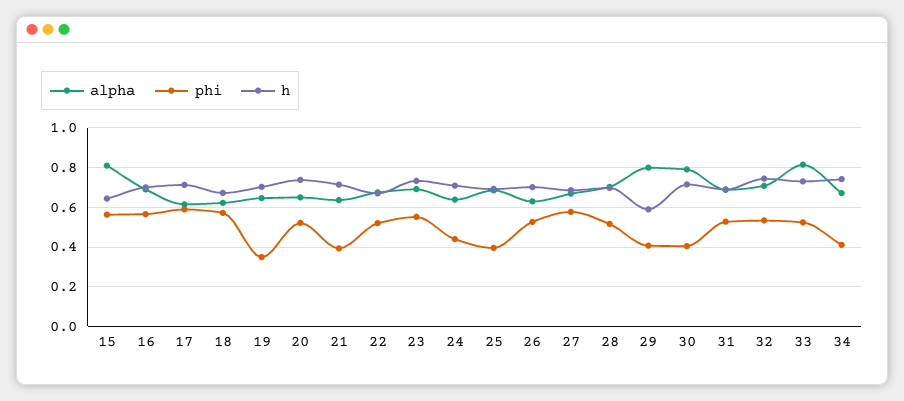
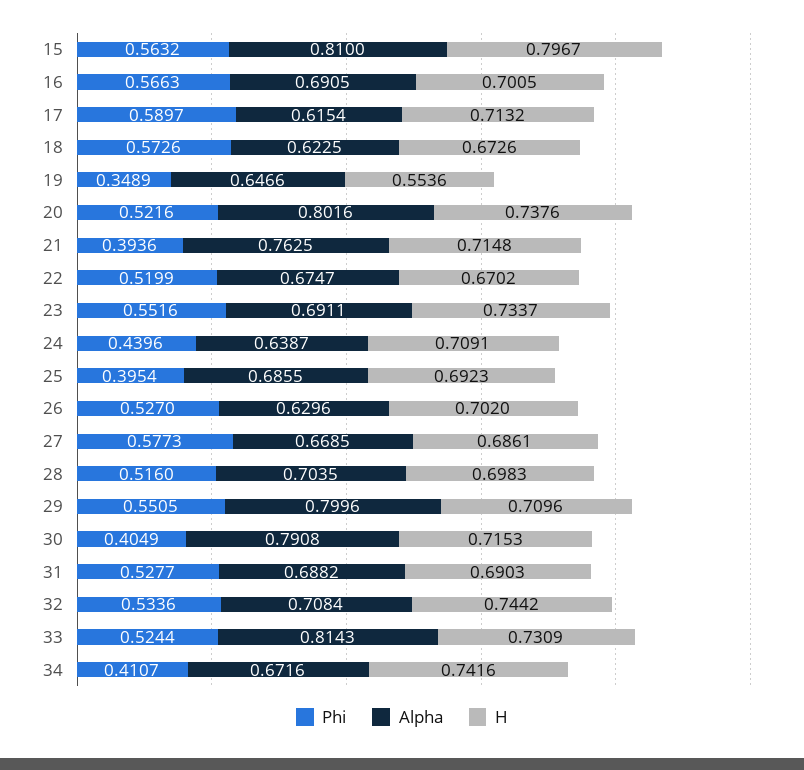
  {
    "alpha": {
      "15": 0.81,
      "16": 0.6905,
      "17": 0.6154,
      "18": 0.6225,
      "19": 0.6466,
-     "20": 0.65,
+     "20": 0.8016,
-     "21": 0.65,
+     "21": 0.7625,
      "22": 0.6747,
      "23": 0.6911,
      "24": 0.6387,
      "25": 0.6855,
      "26": 0.6296,
      "27": 0.6685,
      "28": 0.7035,
      "29": 0.7996,
      "30": 0.7908,
      "31": 0.6882,
      "32": 0.7084,
      "33": 0.8143,
      "34": 0.6716
    },
    "phi": {
      "15": 0.5632,
      "16": 0.5663,
      "17": 0.5897,
      "18": 0.5726,
      "19": 0.3489,
      "20": 0.5216,
      "21": 0.3936,
      "22": 0.5199,
      "23": 0.5516,
      "24": 0.4396,
      "25": 0.3954,
      "26": 0.527,
      "27": 0.5773,
      "28": 0.516,
-     "29": 0.4,
+     "29": 0.5505,
      "30": 0.4049,
      "31": 0.5277,
      "32": 0.5336,
      "33": 0.5244,
      "34": 0.4107
    },
    "h": {
-     "15": 0.65,
+     "15": 0.7967,
      "16": 0.7005,
      "17": 0.7132,
      "18": 0.6726,
-     "19": 0.7,
+     "19": 0.5536,
      "20": 0.7376,
      "21": 0.7148,
      "22": 0.6702,
      "23": 0.7337,
      "24": 0.7091,
      "25": 0.6923,
      "26": 0.702,
      "27": 0.6861,
      "28": 0.6983,
-     "29": 0.6,
+     "29": 0.7096,
      "30": 0.7153,
      "31": 0.6903,
      "32": 0.7442,
      "33": 0.7309,
      "34": 0.7416
    }
  }

